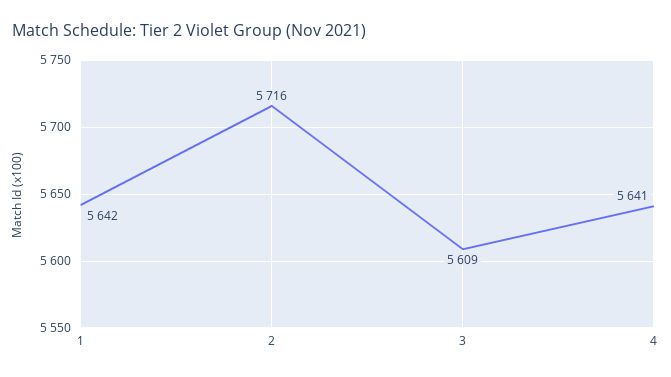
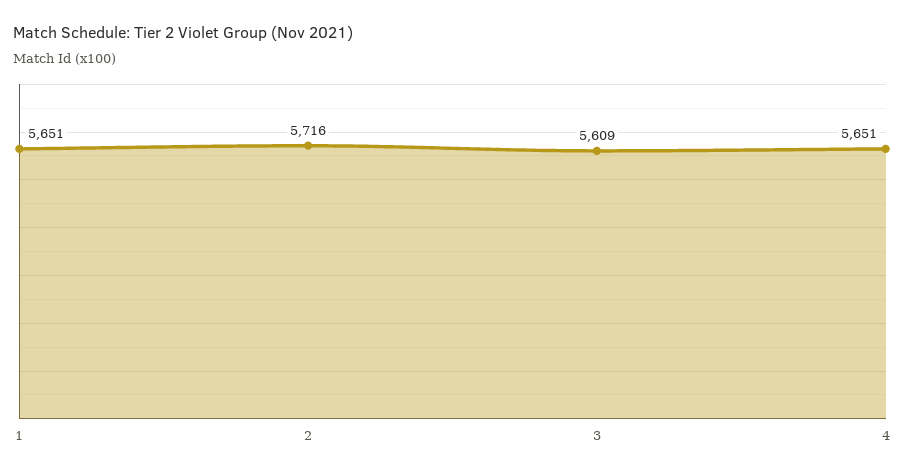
  {
-   "1": 5642,
+   "1": 5651,
    "2": 5716,
    "3": 5609,
-   "4": 5641
+   "4": 5651
  }

